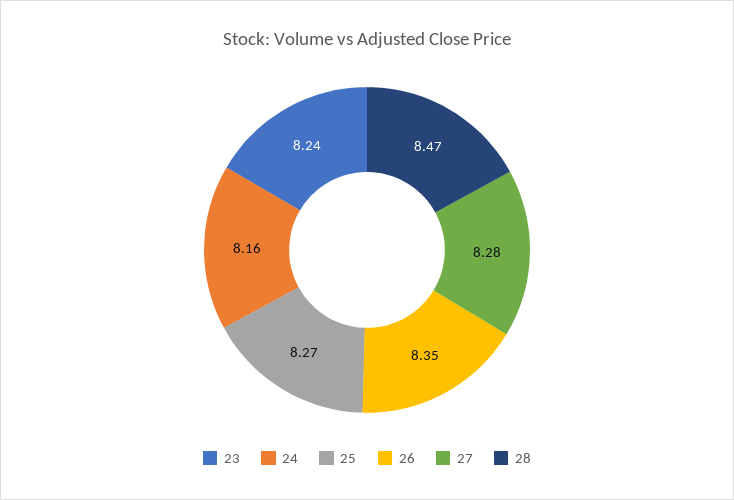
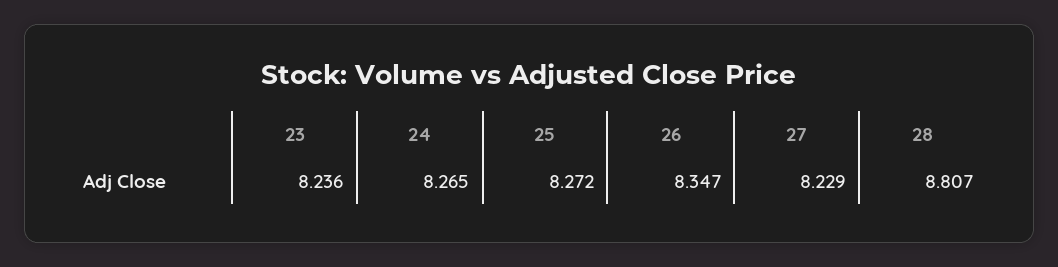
  {
    "23": 8.236,
-   "24": 8.16,
+   "24": 8.265,
    "25": 8.272,
    "26": 8.347,
-   "27": 8.28,
+   "27": 8.229,
-   "28": 8.47
+   "28": 8.807
  }

